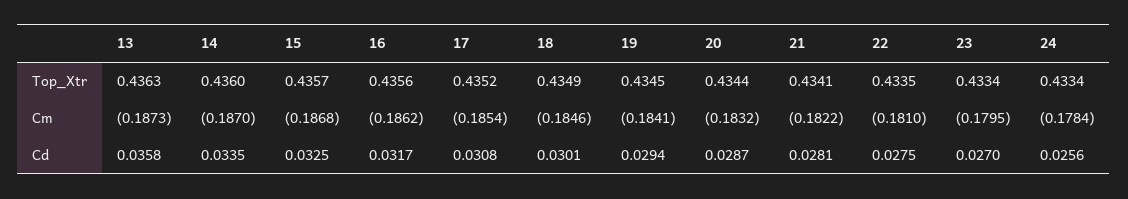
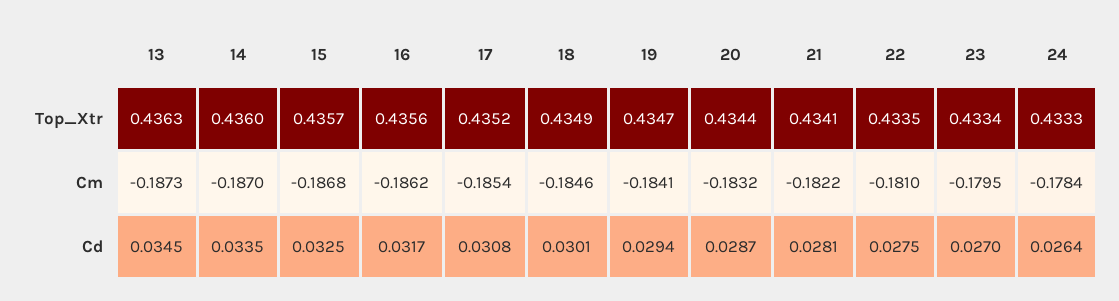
  {
    "13": {
      "Top_Xtr": 0.4363,
      "Cm": -0.1873,
-     "Cd": 0.0358
+     "Cd": 0.0345
    },
    "14": {
      "Top_Xtr": 0.436,
      "Cm": -0.187,
      "Cd": 0.0335
    },
    "15": {
      "Top_Xtr": 0.4357,
      "Cm": -0.1868,
      "Cd": 0.0325
    },
    "16": {
      "Top_Xtr": 0.4356,
      "Cm": -0.1862,
      "Cd": 0.0317
    },
    "17": {
      "Top_Xtr": 0.4352,
      "Cm": -0.1854,
      "Cd": 0.0308
    },
    "18": {
      "Top_Xtr": 0.4349,
      "Cm": -0.1846,
      "Cd": 0.0301
    },
    "19": {
-     "Top_Xtr": 0.4345,
+     "Top_Xtr": 0.4347,
      "Cm": -0.1841,
      "Cd": 0.0294
    },
    "20": {
      "Top_Xtr": 0.4344,
      "Cm": -0.1832,
      "Cd": 0.0287
    },
    "21": {
      "Top_Xtr": 0.4341,
      "Cm": -0.1822,
      "Cd": 0.0281
    },
    "22": {
      "Top_Xtr": 0.4335,
      "Cm": -0.181,
      "Cd": 0.0275
    },
    "23": {
      "Top_Xtr": 0.4334,
      "Cm": -0.1795,
      "Cd": 0.027
    },
    "24": {
-     "Top_Xtr": 0.4334,
+     "Top_Xtr": 0.4333,
      "Cm": -0.1784,
-     "Cd": 0.0256
+     "Cd": 0.0264
    }
  }

